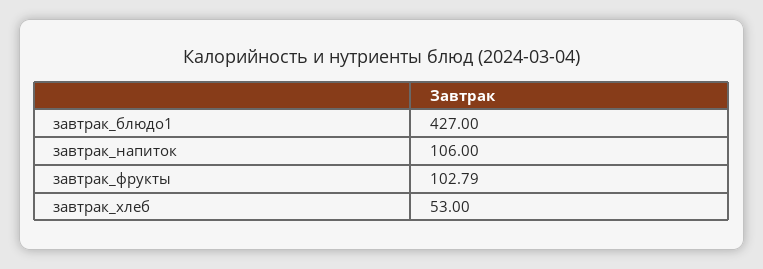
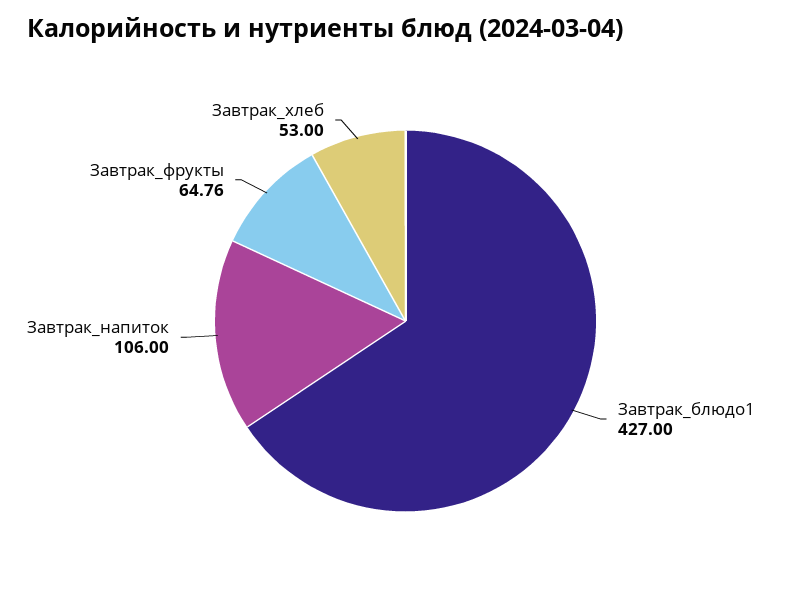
  {
    "завтрак_блюдо1": 427,
    "завтрак_напиток": 106,
-   "завтрак_фрукты": 102.79,
+   "завтрак_фрукты": 64.76,
    "завтрак_хлеб": 53
  }

